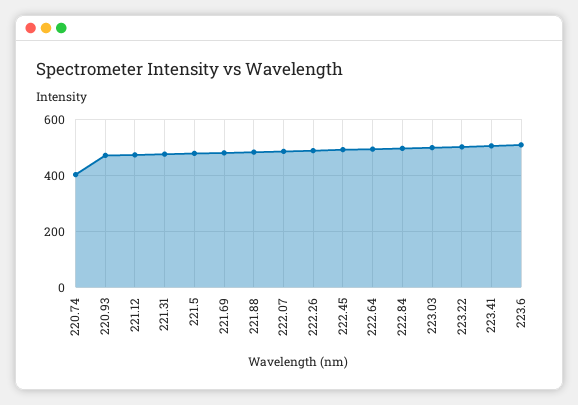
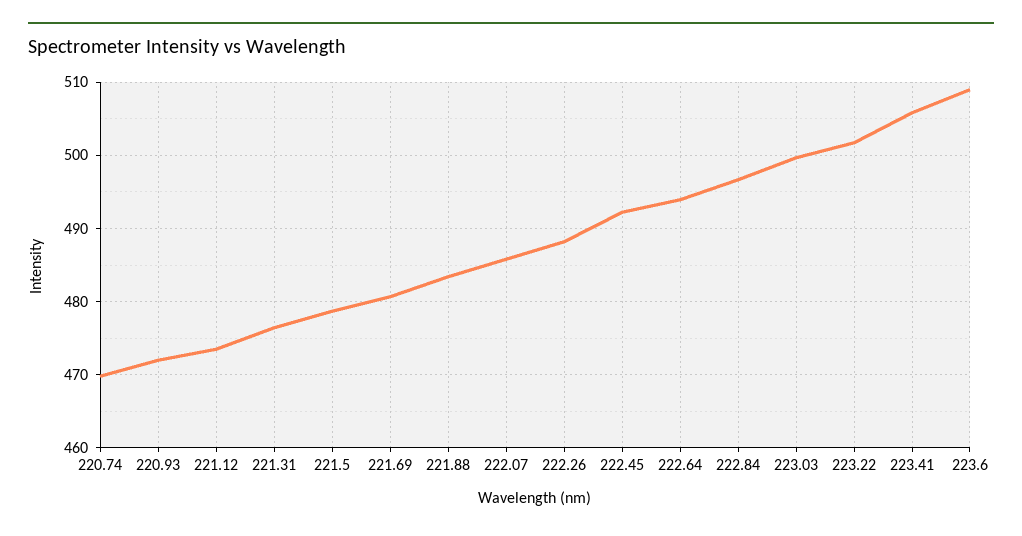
  {
-   "220.74": 400,
+   "220.74": 470,
    "220.93": 472,
    "221.12": 474,
    "221.31": 476,
    "221.5": 479,
    "221.69": 481,
    "221.88": 483,
    "222.07": 486,
    "222.26": 488,
    "222.45": 492,
    "222.64": 494,
    "222.84": 497,
    "223.03": 500,
    "223.22": 502,
    "223.41": 506,
    "223.6": 509
  }

